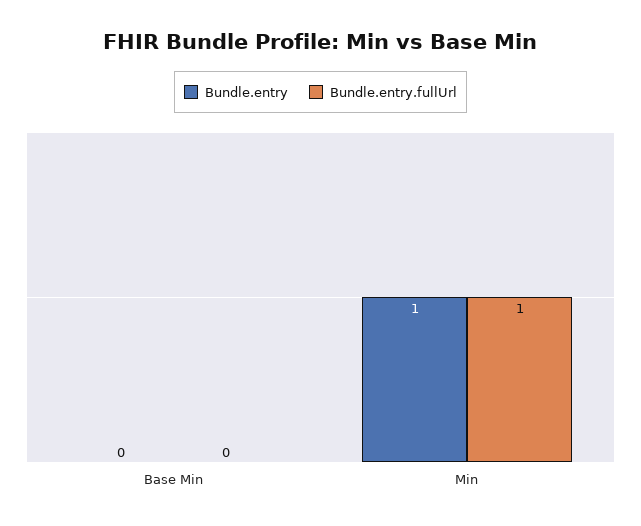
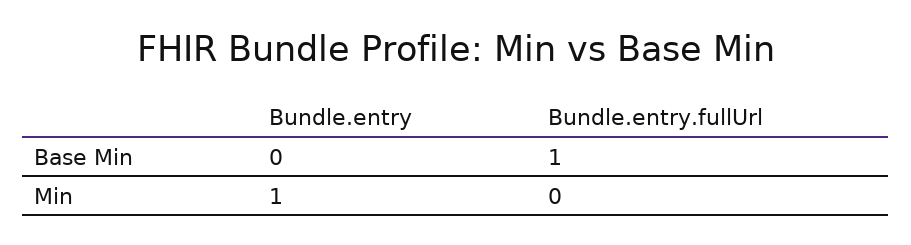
  {
    "Bundle.entry": {
      "Base Min": 0,
      "Min": 1
    },
    "Bundle.entry.fullUrl": {
-     "Base Min": 0,
+     "Base Min": 1,
-     "Min": 1
+     "Min": 0
    }
  }

